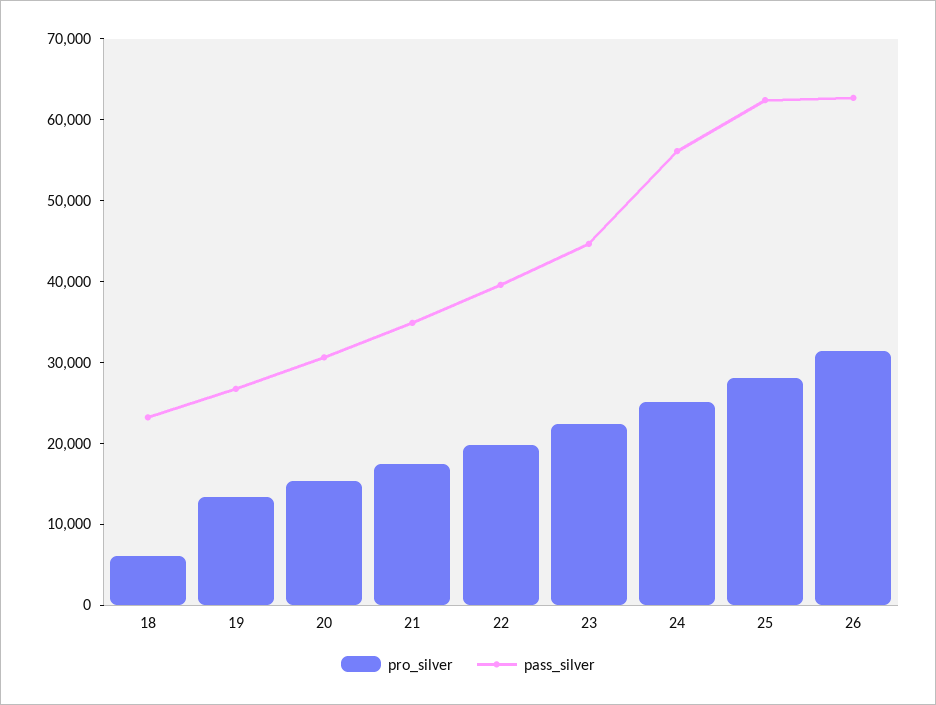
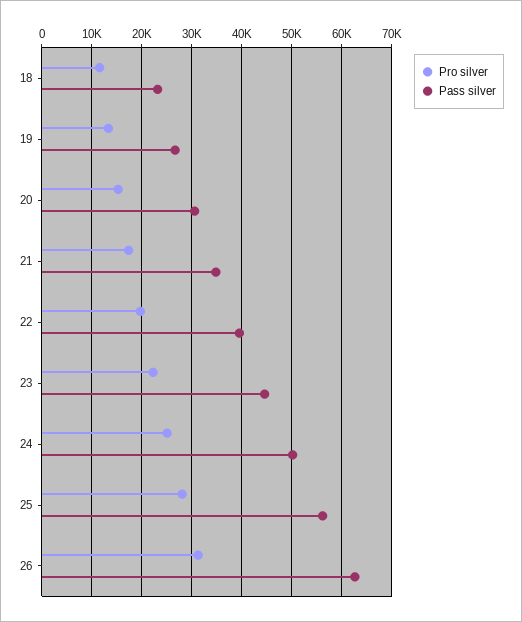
  {
    "pro_silver": {
-     "18": 6000,
+     "18": 12000,
      "19": 14000,
      "20": 16000,
      "21": 18000,
      "22": 20000,
      "23": 22000,
      "24": 26000,
      "25": 28000,
      "26": 32000
    },
    "pass_silver": {
      "18": 24000,
      "19": 26000,
      "20": 30000,
      "21": 34000,
      "22": 40000,
      "23": 44000,
-     "24": 56000,
+     "24": 50000,
-     "25": 62000,
+     "25": 56000,
      "26": 62000
    }
  }

